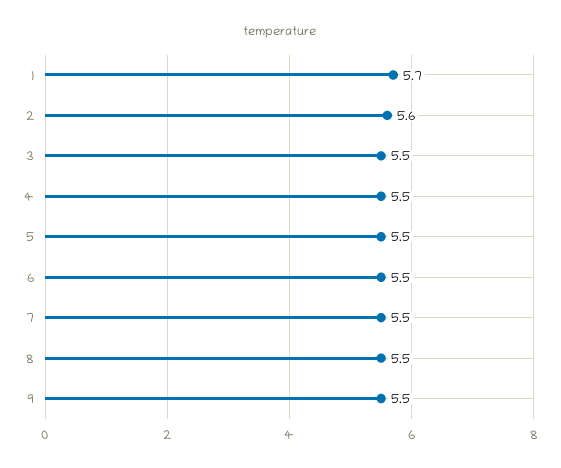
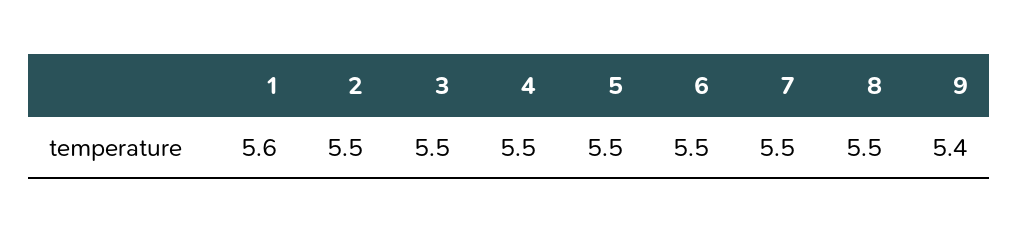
  {
-   "1": 5.7,
+   "1": 5.6,
-   "2": 5.6,
+   "2": 5.5,
    "3": 5.5,
    "4": 5.5,
    "5": 5.5,
    "6": 5.5,
    "7": 5.5,
    "8": 5.5,
-   "9": 5.5
+   "9": 5.4
  }

